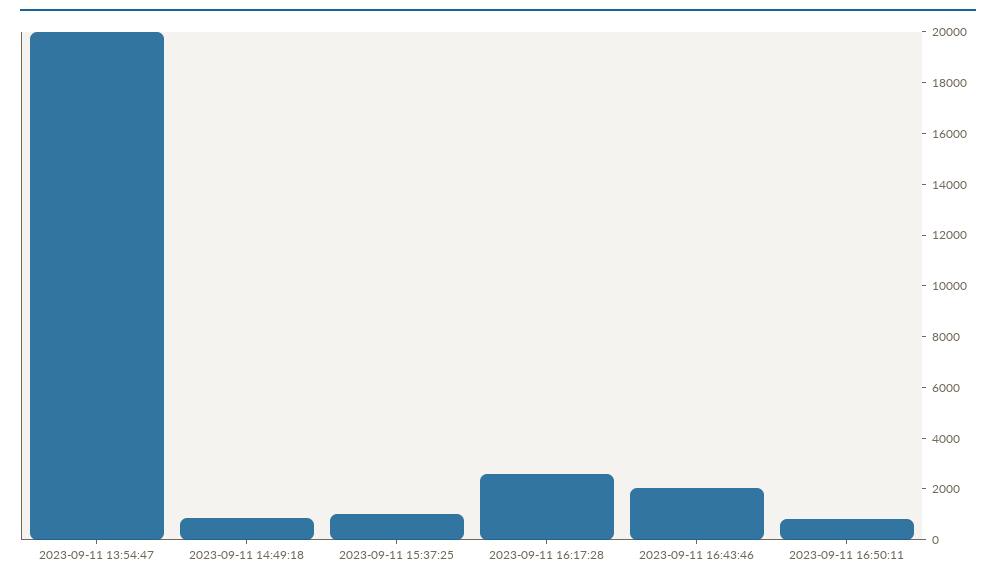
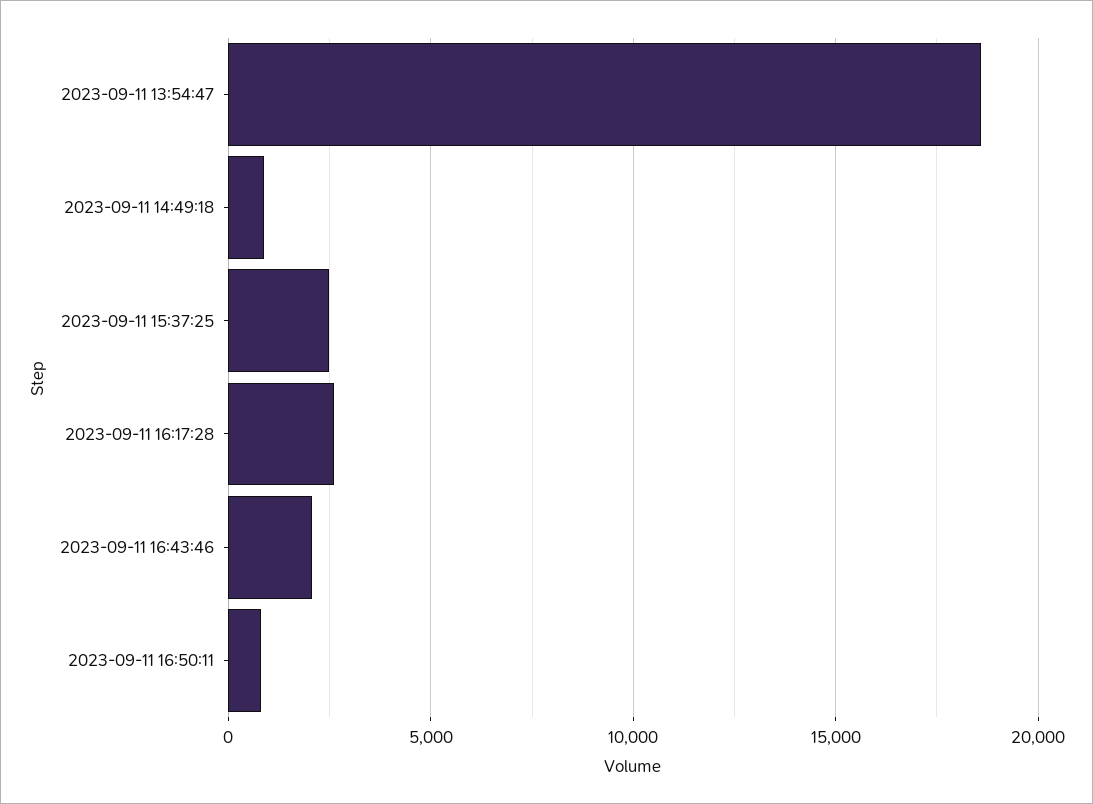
  {
-   "2023-09-11 13:54:47": 20000,
+   "2023-09-11 13:54:47": 18500,
    "2023-09-11 14:49:18": 1000,
-   "2023-09-11 15:37:25": 1000,
+   "2023-09-11 15:37:25": 2500,
    "2023-09-11 16:17:28": 2500,
    "2023-09-11 16:43:46": 2000,
    "2023-09-11 16:50:11": 1000
  }

